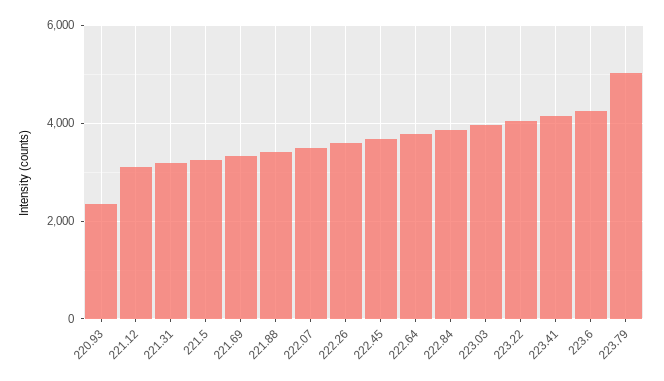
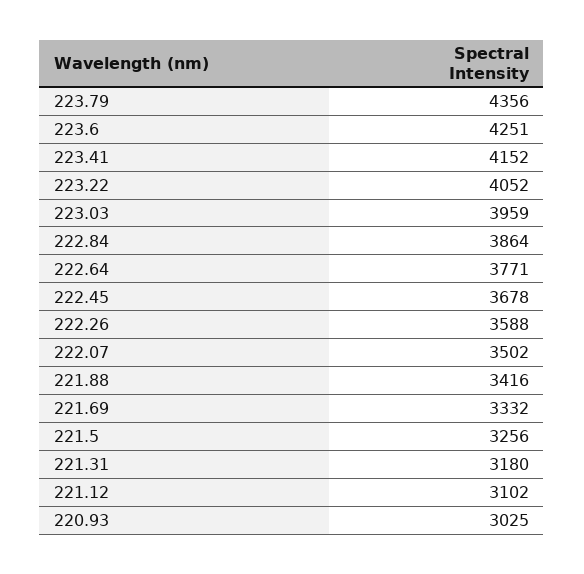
  {
-   "220.93": 2400,
+   "220.93": 3025,
    "221.12": 3102,
    "221.31": 3180,
    "221.5": 3256,
    "221.69": 3332,
    "221.88": 3416,
    "222.07": 3502,
    "222.26": 3588,
    "222.45": 3678,
    "222.64": 3771,
    "222.84": 3864,
    "223.03": 3959,
    "223.22": 4052,
    "223.41": 4152,
    "223.6": 4251,
-   "223.79": 5000
+   "223.79": 4356
  }

